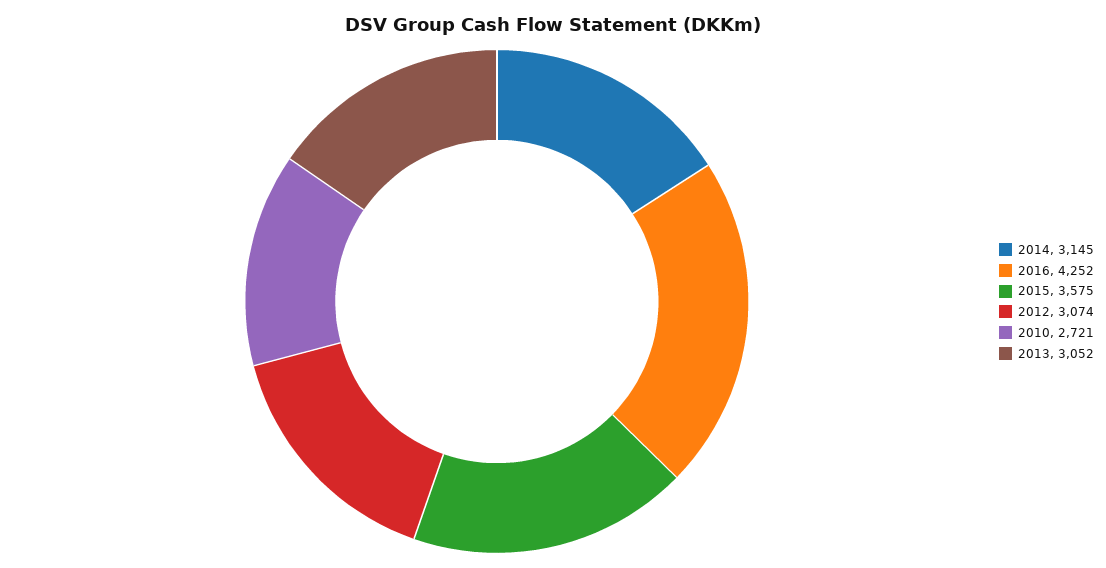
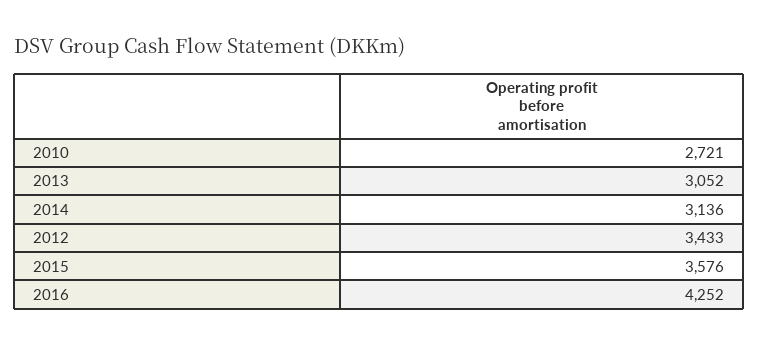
  {
-   "2014": 3145,
+   "2014": 3136,
    "2016": 4252,
-   "2015": 3575,
+   "2015": 3576,
-   "2012": 3074,
+   "2012": 3433,
    "2010": 2721,
    "2013": 3052
  }

